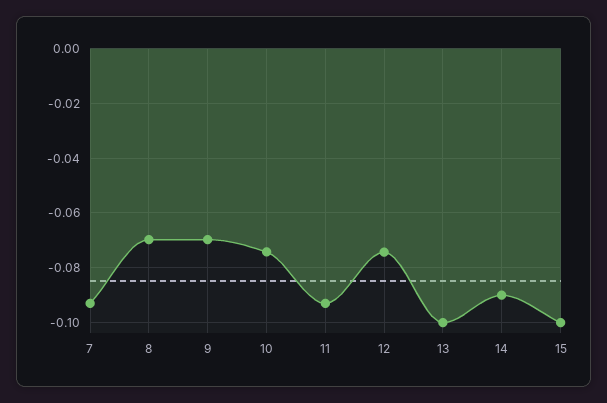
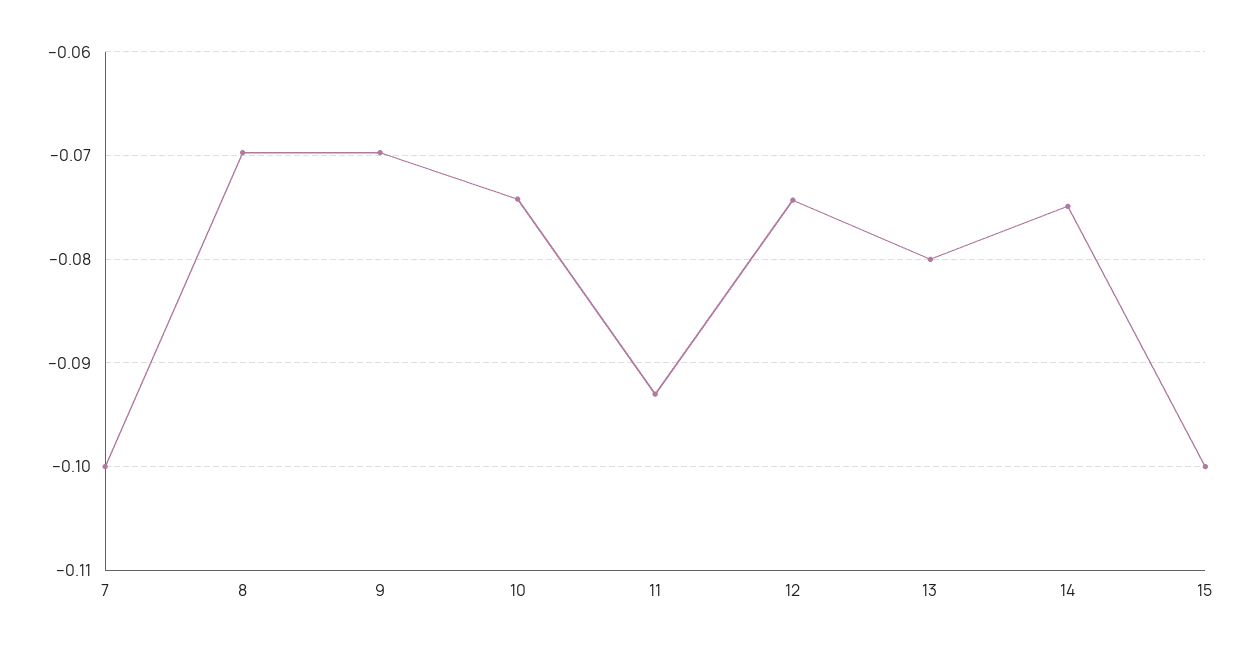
  {
-   "7": -0.0925,
+   "7": -0.1,
    "8": -0.07,
    "9": -0.07,
    "10": -0.074,
    "11": -0.093,
    "12": -0.074,
-   "13": -0.1,
+   "13": -0.08,
-   "14": -0.09,
+   "14": -0.075,
    "15": -0.1
  }

